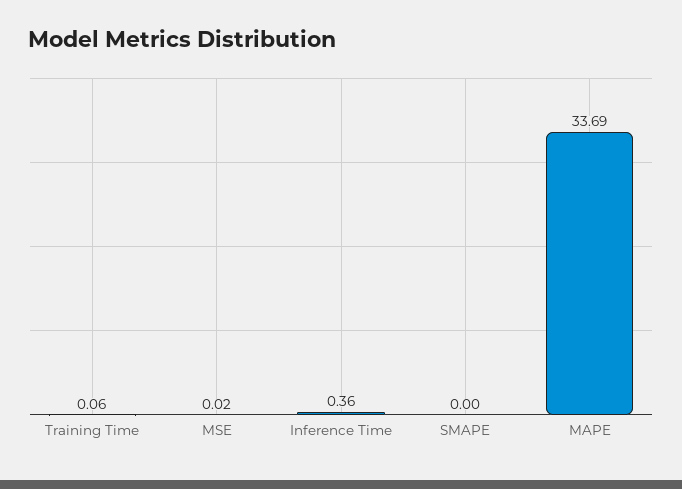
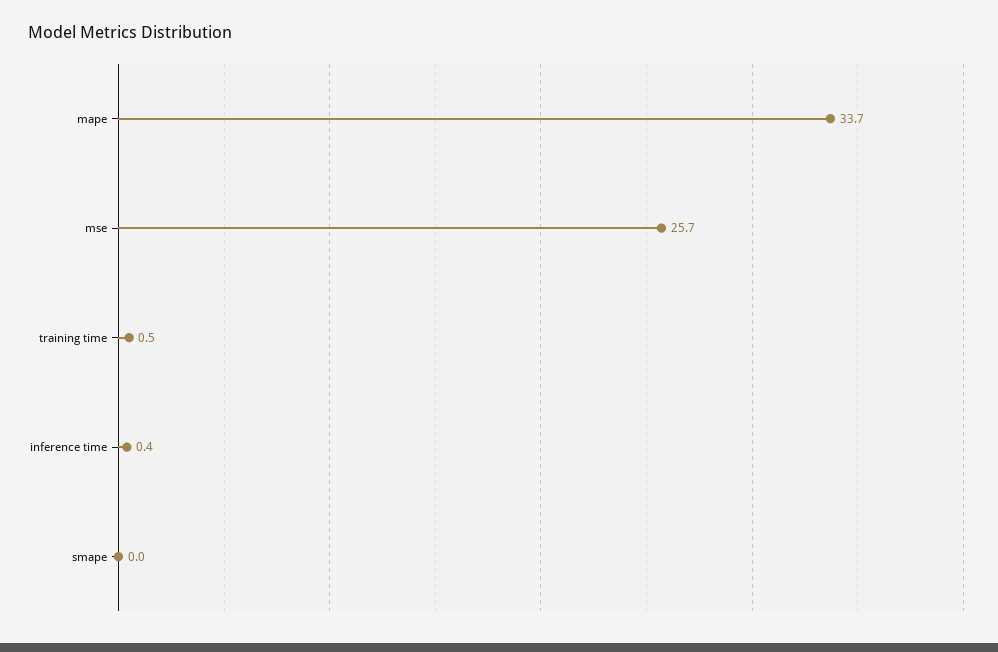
  {
-   "Training Time": 0.06,
+   "Training Time": 0.5,
-   "MSE": 0.02,
+   "MSE": 25.7,
    "Inference Time": 0.36,
    "SMAPE": 0,
    "MAPE": 33.69
  }

